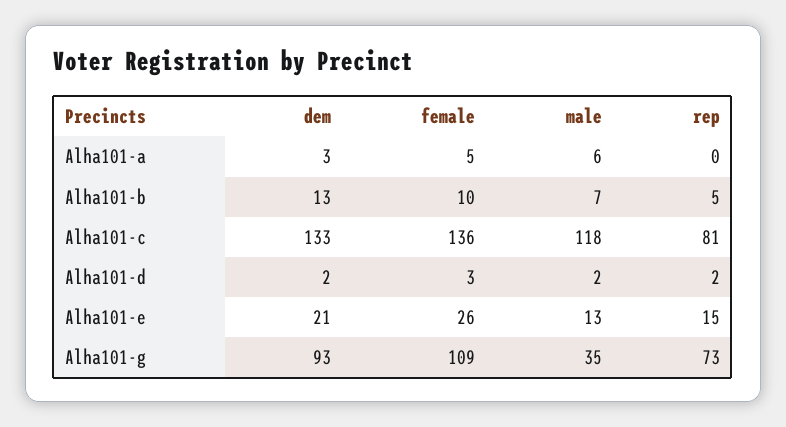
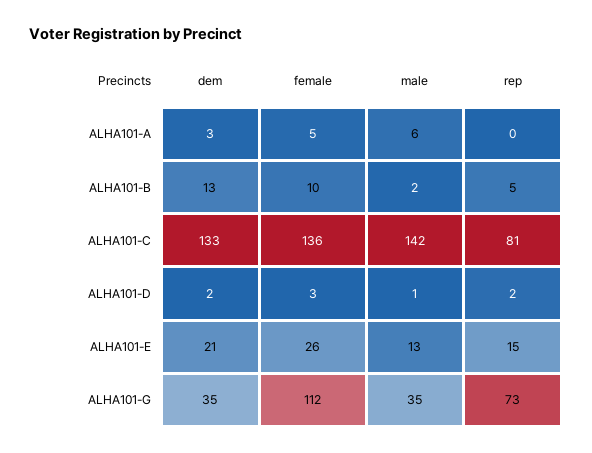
  {
    "dem": {
      "Alha101-a": 3,
      "Alha101-b": 13,
      "Alha101-c": 133,
      "Alha101-d": 2,
      "Alha101-e": 21,
-     "Alha101-g": 93
+     "Alha101-g": 35
    },
    "female": {
      "Alha101-a": 5,
      "Alha101-b": 10,
      "Alha101-c": 136,
      "Alha101-d": 3,
      "Alha101-e": 26,
-     "Alha101-g": 109
+     "Alha101-g": 112
    },
    "male": {
      "Alha101-a": 6,
-     "Alha101-b": 7,
+     "Alha101-b": 2,
-     "Alha101-c": 118,
+     "Alha101-c": 142,
-     "Alha101-d": 2,
+     "Alha101-d": 1,
      "Alha101-e": 13,
      "Alha101-g": 35
    },
    "rep": {
      "Alha101-a": 0,
      "Alha101-b": 5,
      "Alha101-c": 81,
      "Alha101-d": 2,
      "Alha101-e": 15,
      "Alha101-g": 73
    }
  }

